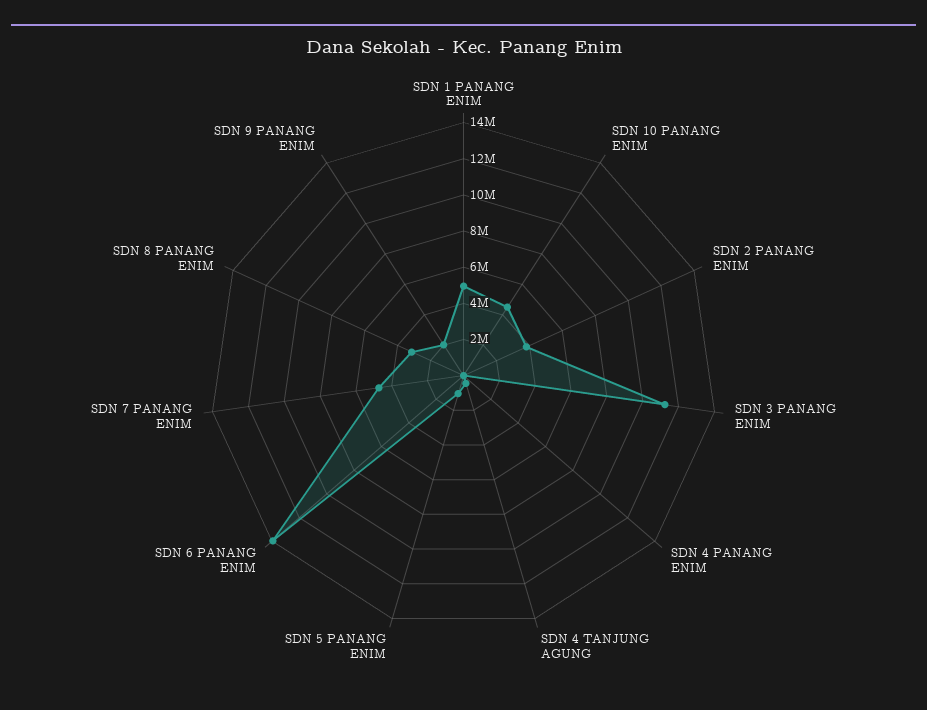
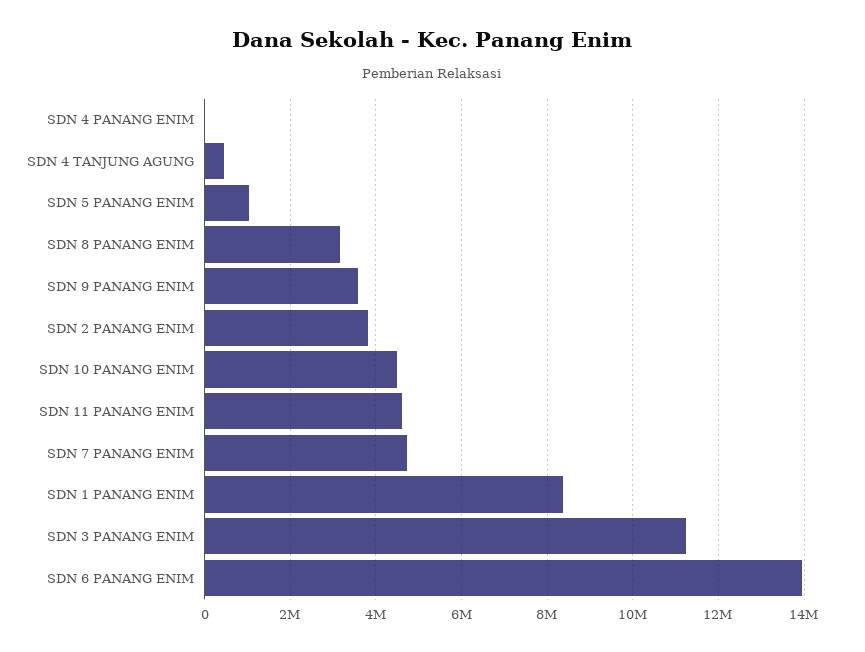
  {
-   "SDN 1 PANANG ENIM": 5000000,
+   "SDN 1 PANANG ENIM": 8400000,
    "SDN 10 PANANG ENIM": 4600000,
    "SDN 2 PANANG ENIM": 3800000,
    "SDN 3 PANANG ENIM": 11200000,
    "SDN 4 PANANG ENIM": 0,
    "SDN 4 TANJUNG AGUNG": 400000,
    "SDN 5 PANANG ENIM": 1000000,
    "SDN 6 PANANG ENIM": 14000000,
    "SDN 7 PANANG ENIM": 4800000,
    "SDN 8 PANANG ENIM": 3200000,
-   "SDN 9 PANANG ENIM": 2000000
+   "SDN 9 PANANG ENIM": 3600000,
+   "SDN 11 PANANG ENIM": 4600000
  }

